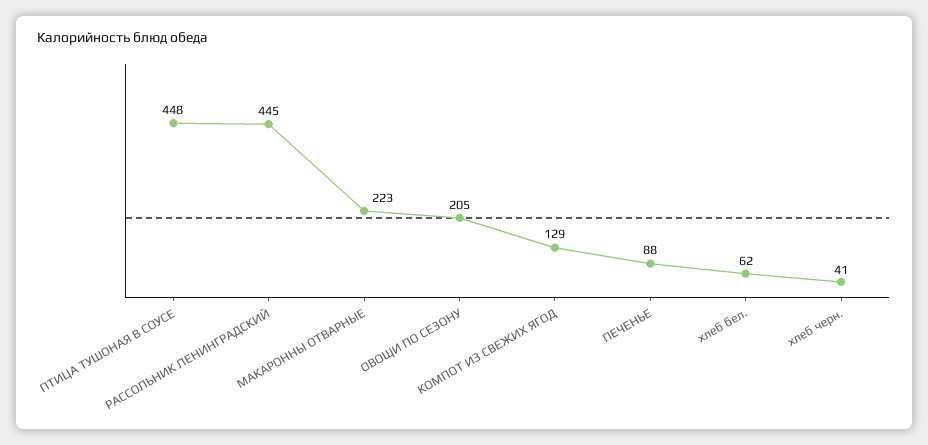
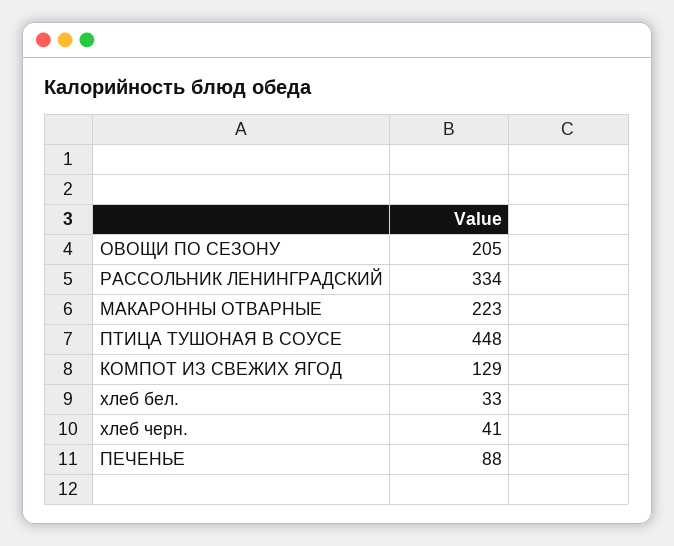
  {
    "ПТИЦА ТУШОНАЯ В СОУСЕ": 448,
-   "РАССОЛЬНИК ЛЕНИНГРАДСКИЙ": 445,
+   "РАССОЛЬНИК ЛЕНИНГРАДСКИЙ": 334,
    "МАКАРОННЫ ОТВАРНЫЕ": 223,
    "ОВОЩИ ПО СЕЗОНУ": 205,
    "КОМПОТ ИЗ СВЕЖИХ ЯГОД": 129,
    "ПЕЧЕНЬЕ": 88,
-   "хлеб бел.": 62,
+   "хлеб бел.": 33,
    "хлеб черн.": 41
  }

